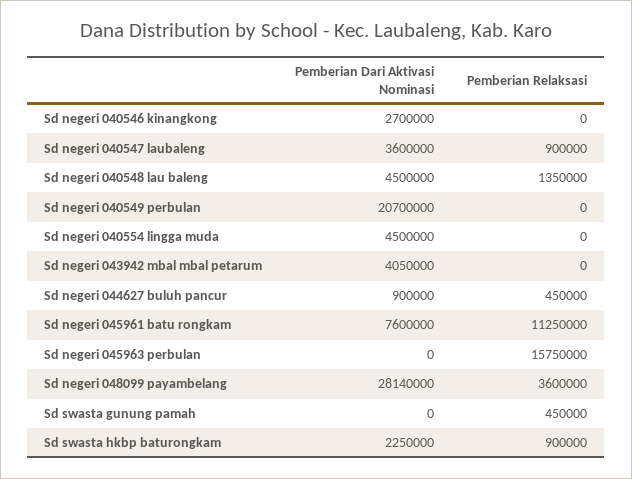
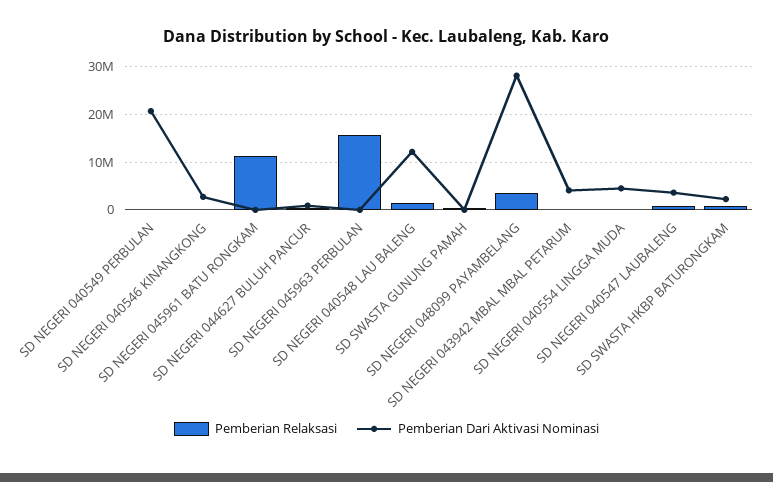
  {
    "Pemberian Dari Aktivasi Nominasi": {
      "Sd negeri 040546 kinangkong": 2700000,
      "Sd negeri 040547 laubaleng": 3600000,
-     "Sd negeri 040548 lau baleng": 4500000,
+     "Sd negeri 040548 lau baleng": 12000000,
      "Sd negeri 040549 perbulan": 20700000,
      "Sd negeri 040554 lingga muda": 4500000,
      "Sd negeri 043942 mbal mbal petarum": 4050000,
      "Sd negeri 044627 buluh pancur": 900000,
-     "Sd negeri 045961 batu rongkam": 7600000,
+     "Sd negeri 045961 batu rongkam": 0,
      "Sd negeri 045963 perbulan": 0,
      "Sd negeri 048099 payambelang": 28140000,
      "Sd swasta gunung pamah": 0,
      "Sd swasta hkbp baturongkam": 2250000
    },
    "Pemberian Relaksasi": {
      "Sd negeri 040546 kinangkong": 0,
      "Sd negeri 040547 laubaleng": 900000,
      "Sd negeri 040548 lau baleng": 1350000,
      "Sd negeri 040549 perbulan": 0,
      "Sd negeri 040554 lingga muda": 0,
      "Sd negeri 043942 mbal mbal petarum": 0,
      "Sd negeri 044627 buluh pancur": 450000,
      "Sd negeri 045961 batu rongkam": 11250000,
      "Sd negeri 045963 perbulan": 15750000,
      "Sd negeri 048099 payambelang": 3600000,
      "Sd swasta gunung pamah": 450000,
      "Sd swasta hkbp baturongkam": 900000
    }
  }

